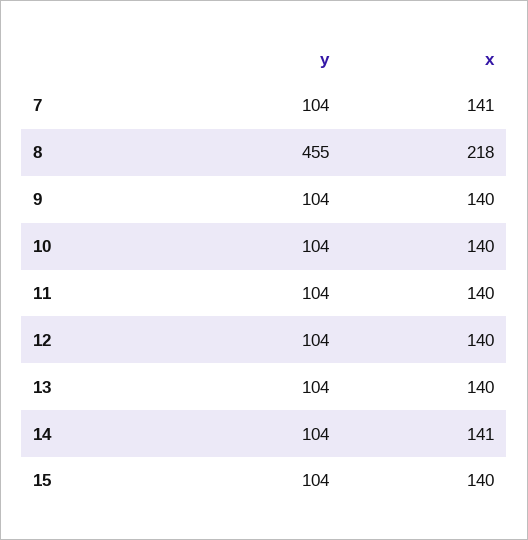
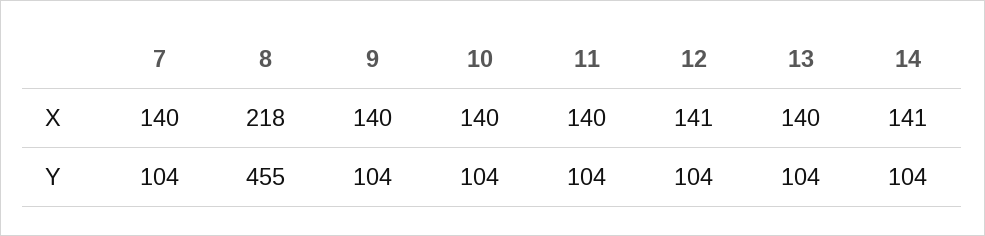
  {
    "y": {
      "7": 104,
      "8": 455,
      "9": 104,
      "10": 104,
      "11": 104,
      "12": 104,
      "13": 104,
-     "14": 104,
+     "14": 104
-     "15": 104
    },
    "x": {
-     "7": 141,
+     "7": 140,
      "8": 218,
      "9": 140,
      "10": 140,
      "11": 140,
-     "12": 140,
+     "12": 141,
      "13": 140,
-     "14": 141,
+     "14": 141
-     "15": 140
    }
  }

